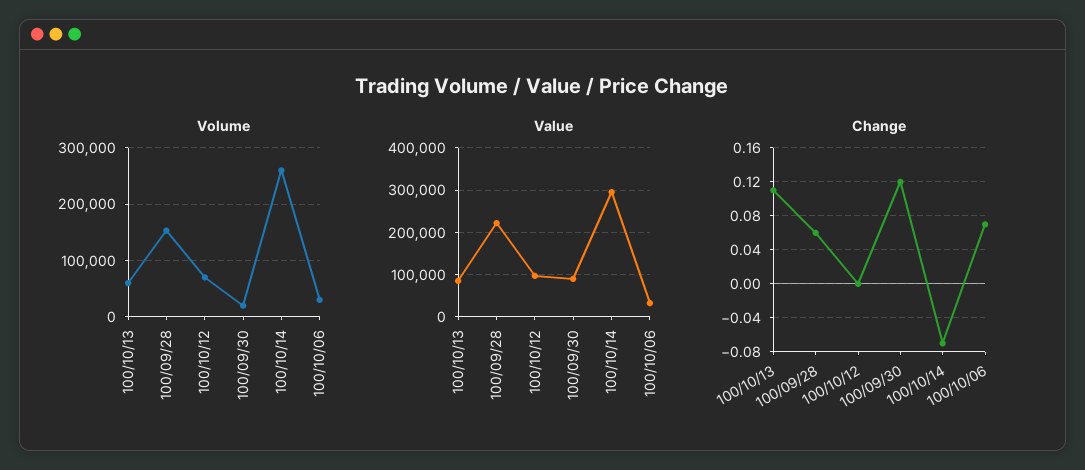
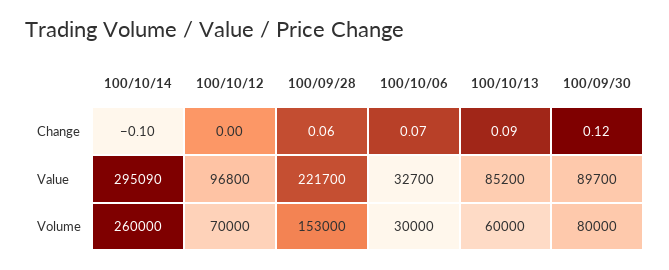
  {
    "Volume": {
      "100/10/13": 60000,
      "100/09/28": 153000,
      "100/10/12": 70000,
-     "100/09/30": 20000,
+     "100/09/30": 80000,
      "100/10/14": 260000,
      "100/10/06": 30000
    },
    "Value": {
      "100/10/13": 85200,
      "100/09/28": 221700,
      "100/10/12": 96800,
      "100/09/30": 89700,
      "100/10/14": 295090,
      "100/10/06": 32700
    },
    "Change": {
-     "100/10/13": 0.11,
+     "100/10/13": 0.09,
      "100/09/28": 0.06,
      "100/10/12": 0,
      "100/09/30": 0.12,
-     "100/10/14": -0.07,
+     "100/10/14": -0.1,
      "100/10/06": 0.07
    }
  }

